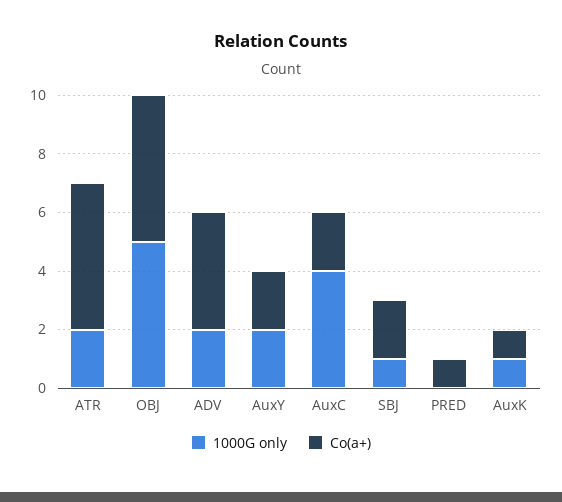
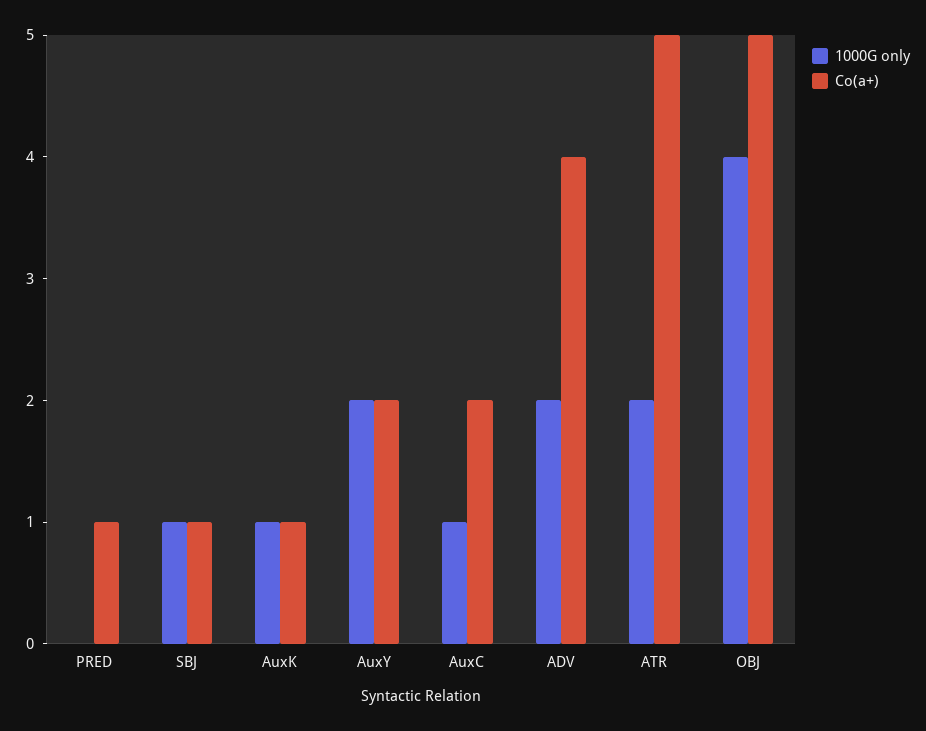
  {
    "1000G only": {
      "ATR": 2,
-     "OBJ": 5,
+     "OBJ": 4,
      "ADV": 2,
      "AuxY": 2,
-     "AuxC": 4,
+     "AuxC": 1,
      "SBJ": 1,
      "PRED": 0,
      "AuxK": 1
    },
    "Co(a+)": {
      "ATR": 5,
      "OBJ": 5,
      "ADV": 4,
      "AuxY": 2,
      "AuxC": 2,
-     "SBJ": 2,
+     "SBJ": 1,
      "PRED": 1,
      "AuxK": 1
    }
  }

